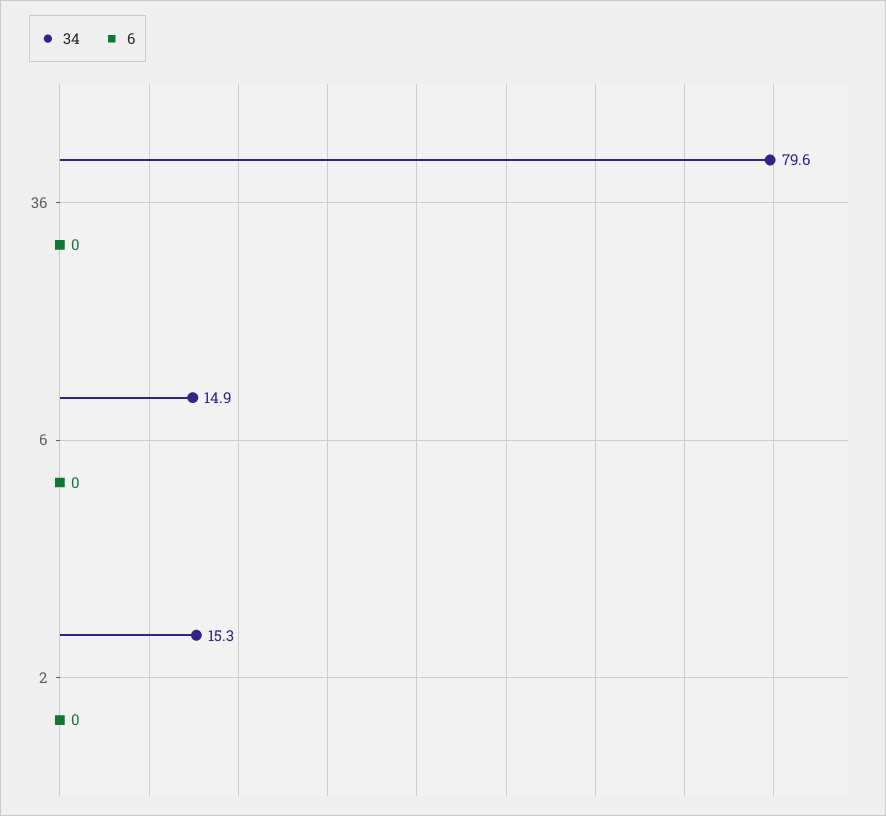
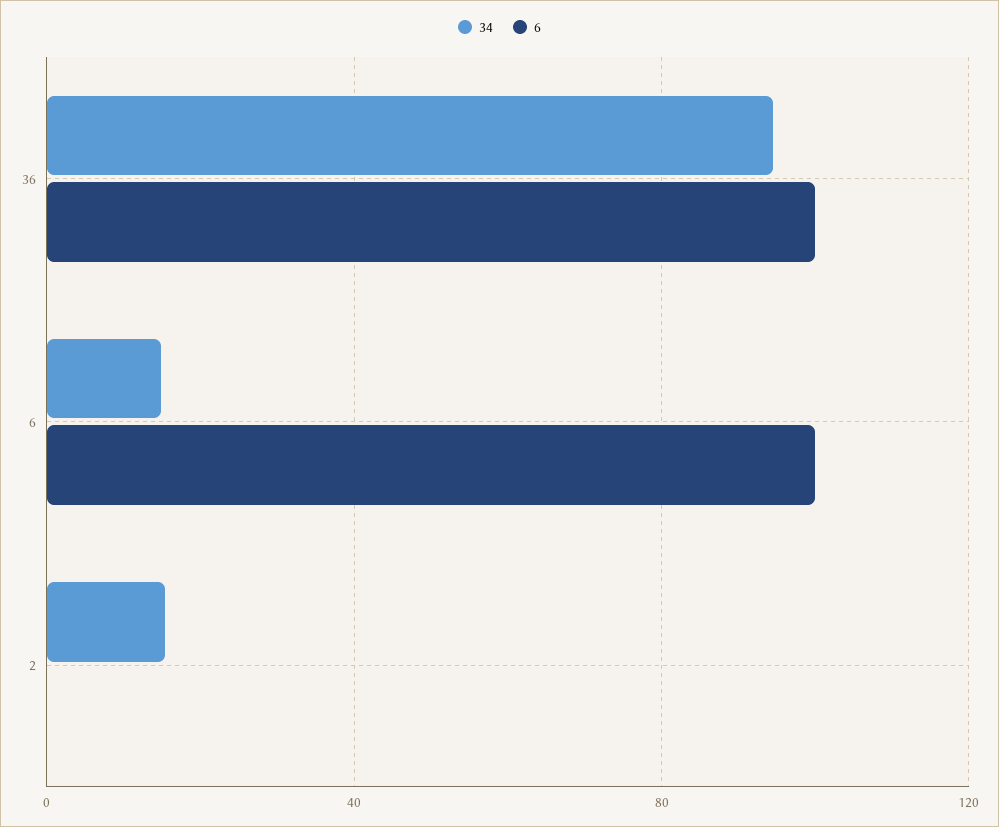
  {
    "34": {
-     "36": 79.6,
+     "36": 95,
      "6": 14.9,
      "2": 15.3
    },
    "6": {
-     "36": 0,
+     "36": 100,
-     "6": 0,
+     "6": 100,
      "2": 0
    }
  }

